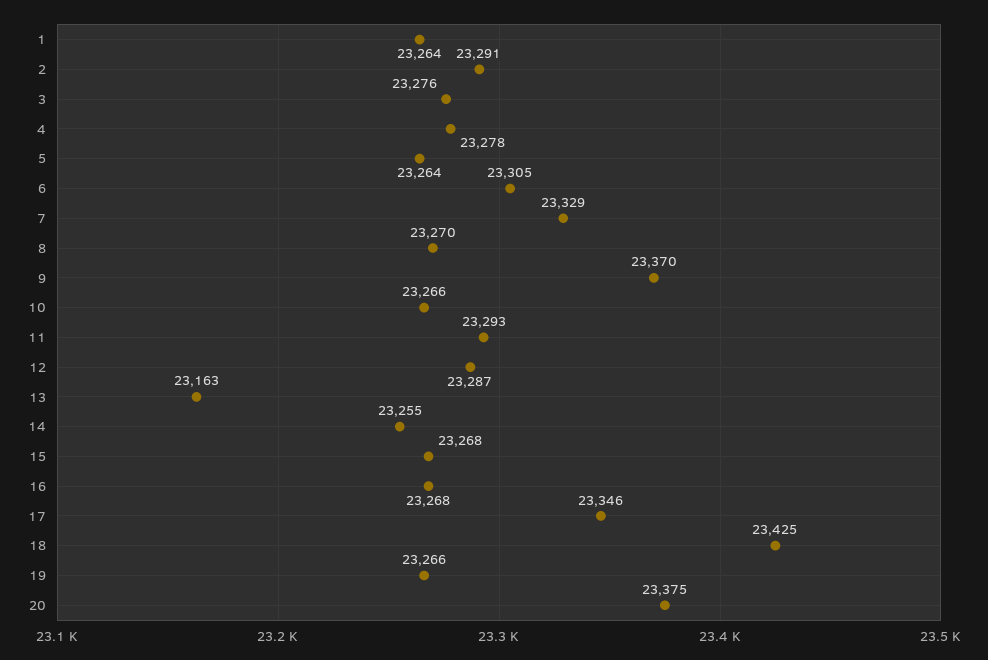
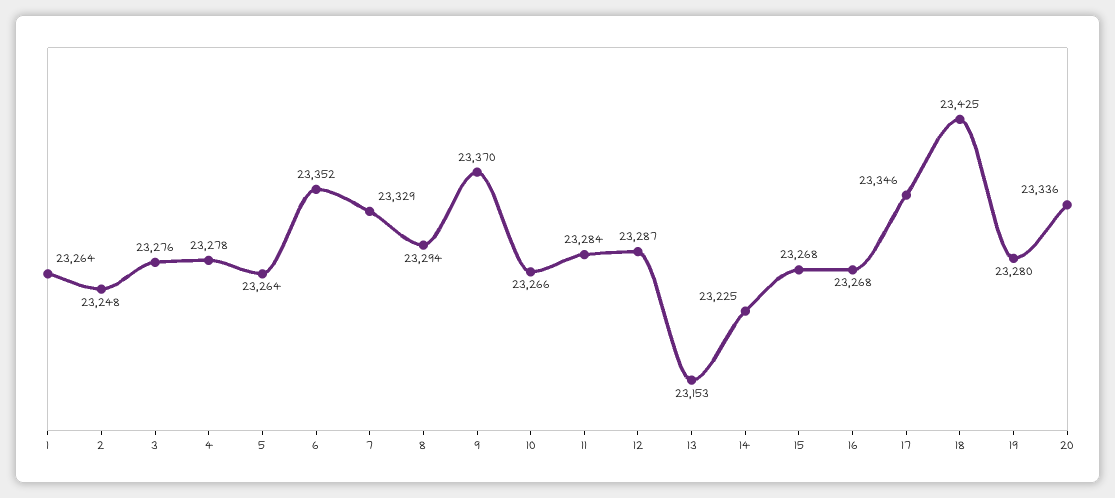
  {
    "1": 23264,
-   "2": 23291,
+   "2": 23248,
    "3": 23276,
    "4": 23278,
    "5": 23264,
-   "6": 23305,
+   "6": 23352,
    "7": 23329,
-   "8": 23270,
+   "8": 23294,
    "9": 23370,
    "10": 23266,
-   "11": 23293,
+   "11": 23284,
    "12": 23287,
-   "13": 23163,
+   "13": 23153,
-   "14": 23255,
+   "14": 23225,
    "15": 23268,
    "16": 23268,
    "17": 23346,
    "18": 23425,
-   "19": 23266,
+   "19": 23280,
-   "20": 23375
+   "20": 23336
  }

